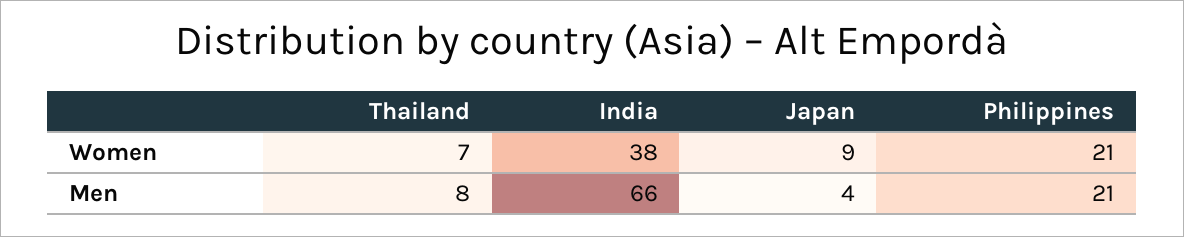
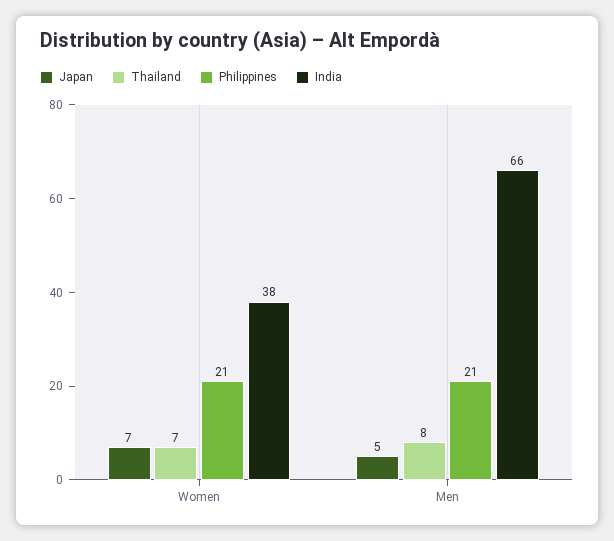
  {
    "Thailand": {
      "Women": 7,
      "Men": 8
    },
    "India": {
      "Women": 38,
      "Men": 66
    },
    "Japan": {
-     "Women": 9,
+     "Women": 7,
-     "Men": 4
+     "Men": 5
    },
    "Philippines": {
      "Women": 21,
      "Men": 21
    }
  }

